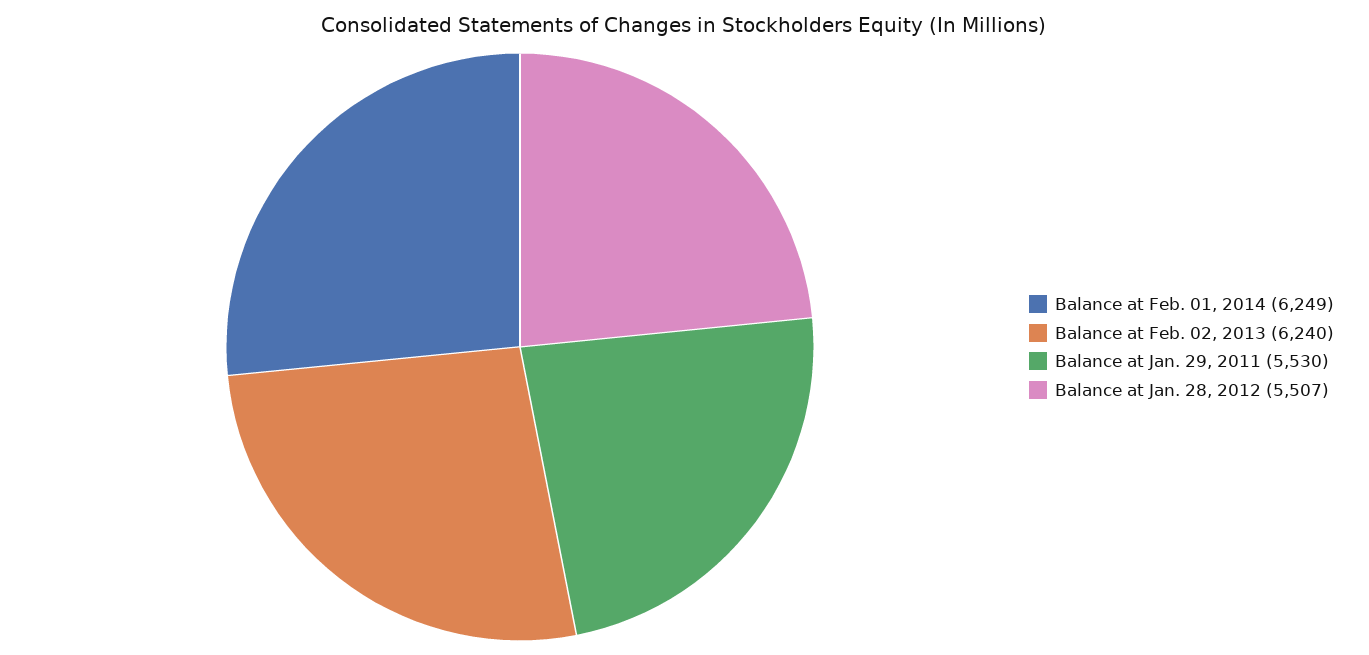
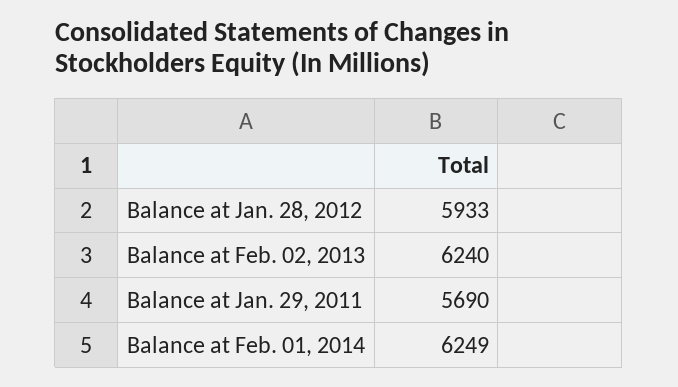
  {
    "Balance at Feb. 01, 2014": 6249,
    "Balance at Feb. 02, 2013": 6240,
-   "Balance at Jan. 29, 2011": 5530,
+   "Balance at Jan. 29, 2011": 5690,
-   "Balance at Jan. 28, 2012": 5507
+   "Balance at Jan. 28, 2012": 5933
  }

